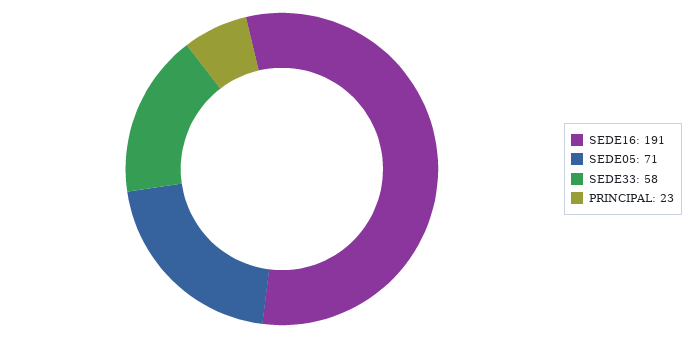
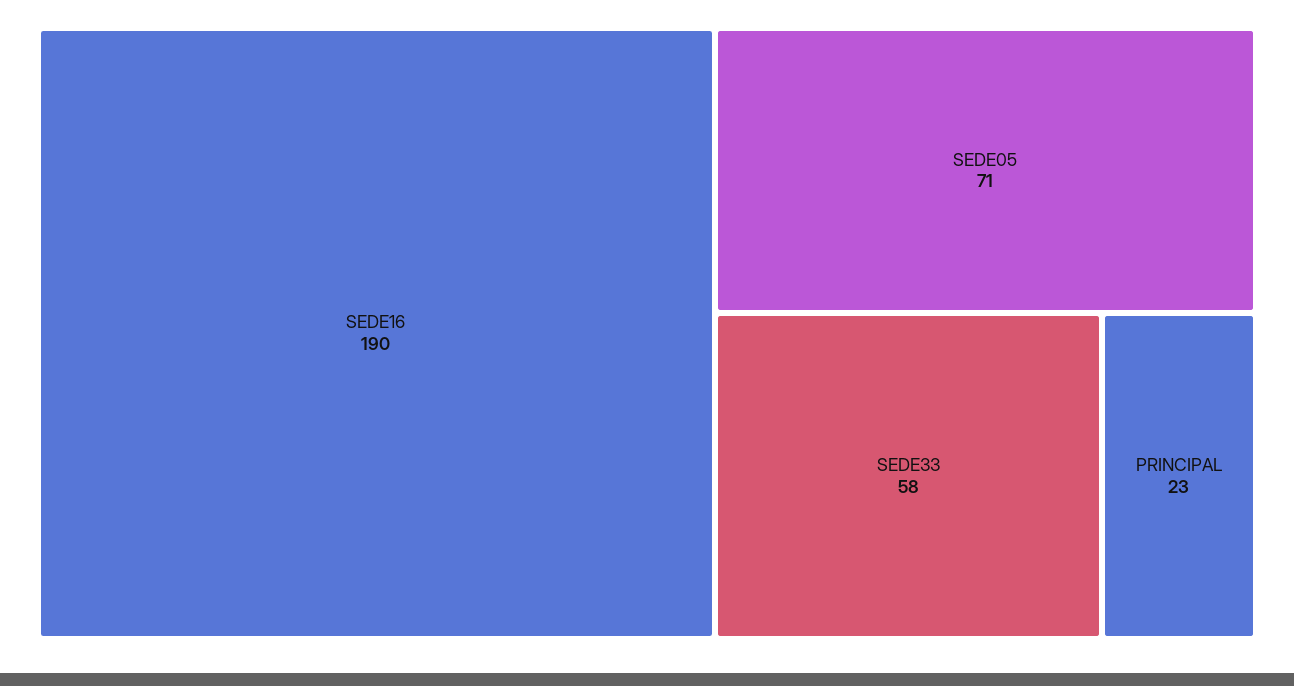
  {
-   "SEDE16": 191,
+   "SEDE16": 190,
    "SEDE05": 71,
    "SEDE33": 58,
    "PRINCIPAL": 23
  }

